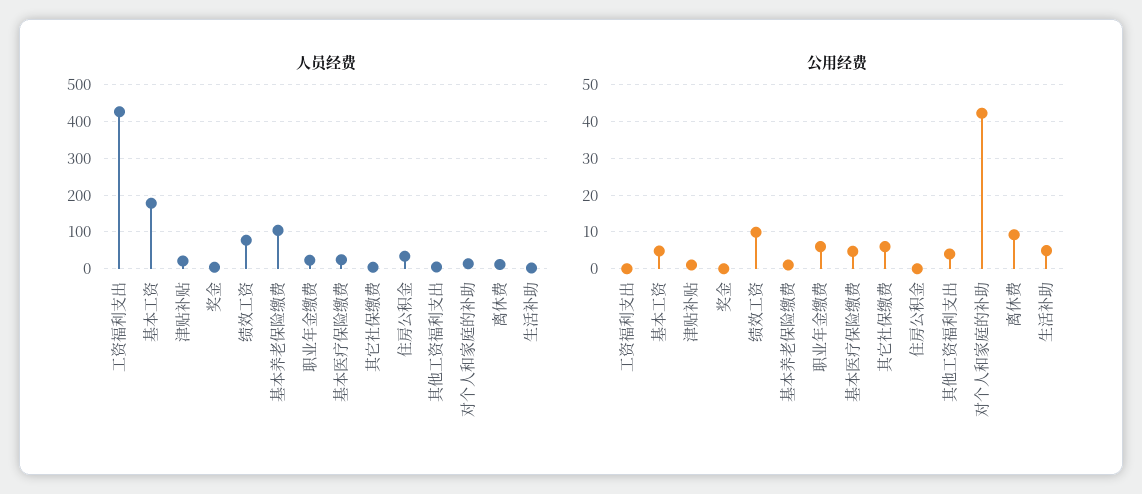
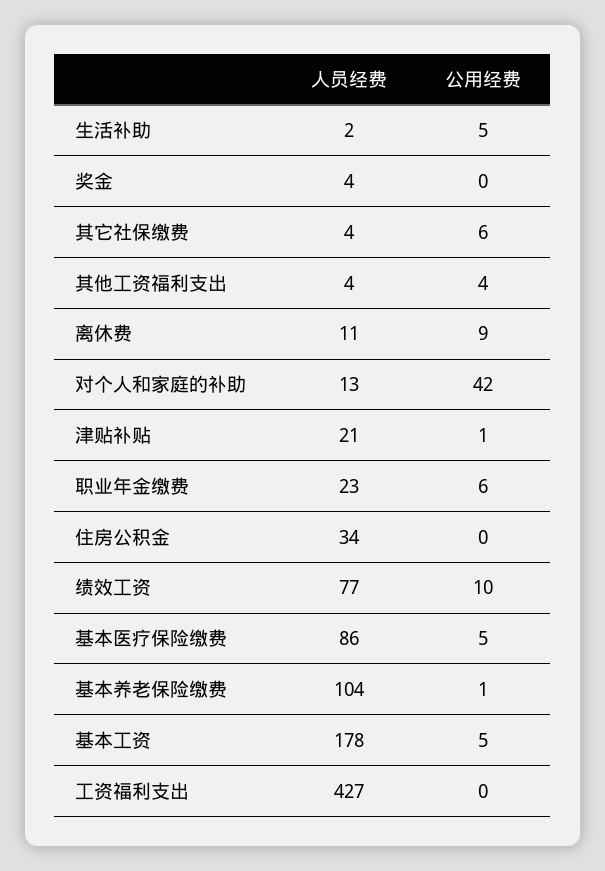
  {
    "人员经费": {
      "工资福利支出": 427,
      "基本工资": 178,
      "津贴补贴": 21,
      "奖金": 4,
      "绩效工资": 77,
      "基本养老保险缴费": 104,
      "职业年金缴费": 23,
-     "基本医疗保险缴费": 20,
+     "基本医疗保险缴费": 86,
      "其它社保缴费": 4,
      "住房公积金": 34,
      "其他工资福利支出": 4,
      "对个人和家庭的补助": 13,
      "离休费": 11,
      "生活补助": 2
    },
    "公用经费": {
      "工资福利支出": 0,
      "基本工资": 5,
      "津贴补贴": 1,
      "奖金": 0,
      "绩效工资": 10,
      "基本养老保险缴费": 1,
      "职业年金缴费": 6,
      "基本医疗保险缴费": 5,
      "其它社保缴费": 6,
      "住房公积金": 0,
      "其他工资福利支出": 4,
      "对个人和家庭的补助": 42,
      "离休费": 9,
      "生活补助": 5
    }
  }

